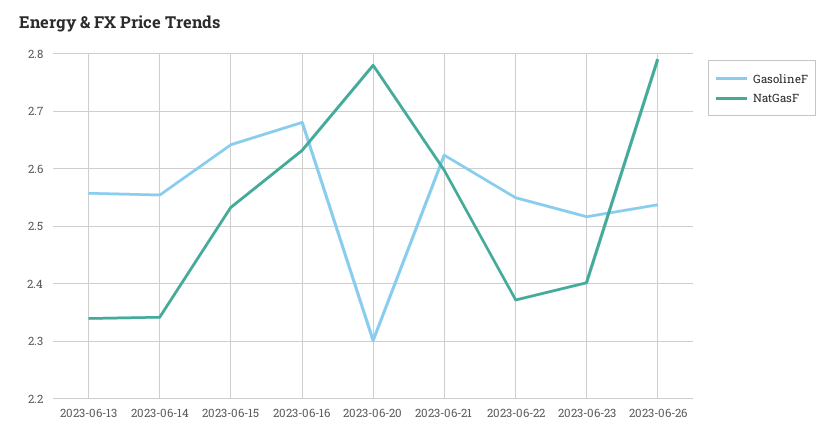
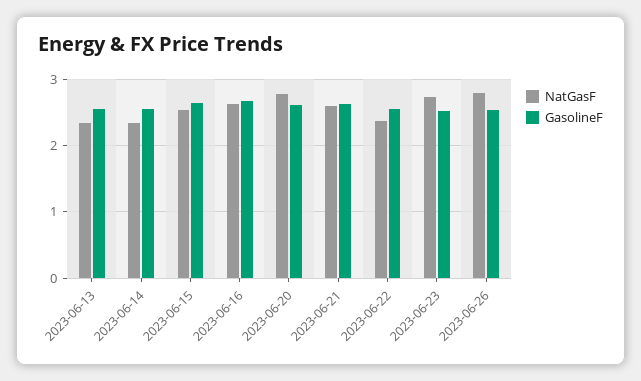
  {
    "GasolineF": {
      "2023-06-13": 2.56,
      "2023-06-14": 2.56,
      "2023-06-15": 2.64,
      "2023-06-16": 2.68,
-     "2023-06-20": 2.3,
+     "2023-06-20": 2.6,
      "2023-06-21": 2.62,
      "2023-06-22": 2.56,
      "2023-06-23": 2.52,
      "2023-06-26": 2.54
    },
    "NatGasF": {
      "2023-06-13": 2.34,
      "2023-06-14": 2.34,
      "2023-06-15": 2.54,
      "2023-06-16": 2.64,
      "2023-06-20": 2.78,
      "2023-06-21": 2.6,
      "2023-06-22": 2.38,
-     "2023-06-23": 2.4,
+     "2023-06-23": 2.7,
      "2023-06-26": 2.8
    }
  }

